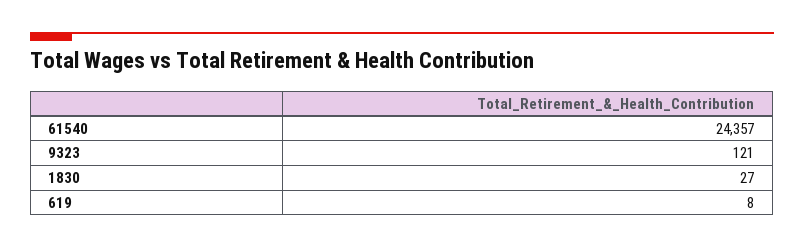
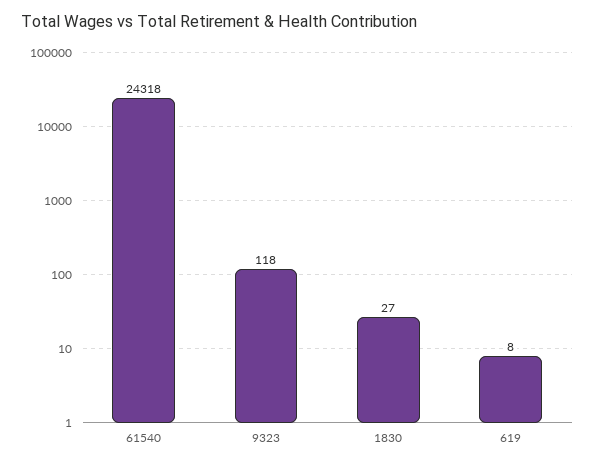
  {
-   "61540": 24357,
+   "61540": 24318,
-   "9323": 121,
+   "9323": 118,
    "1830": 27,
    "619": 8
  }

